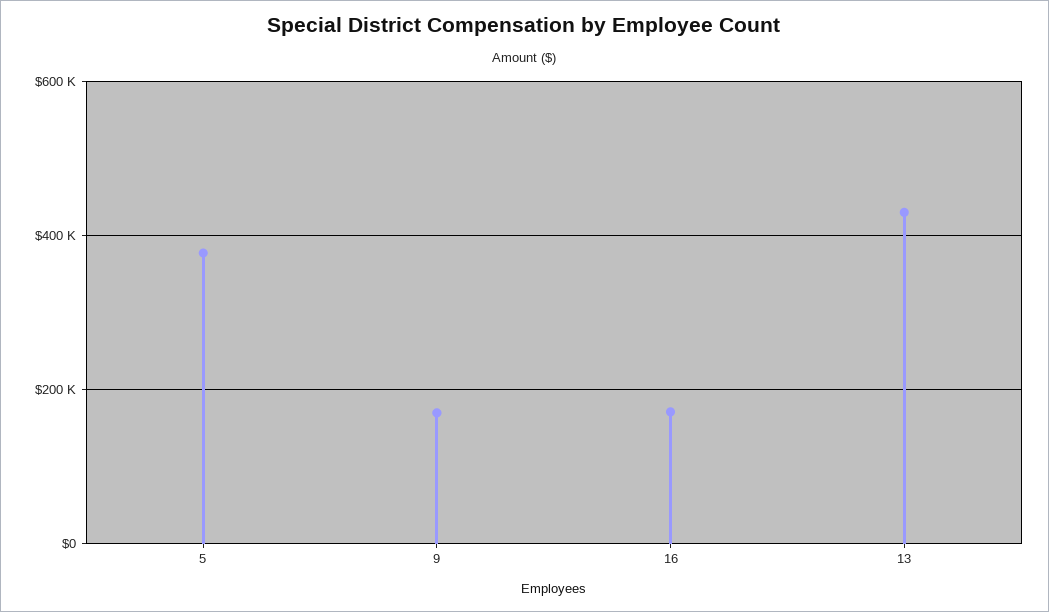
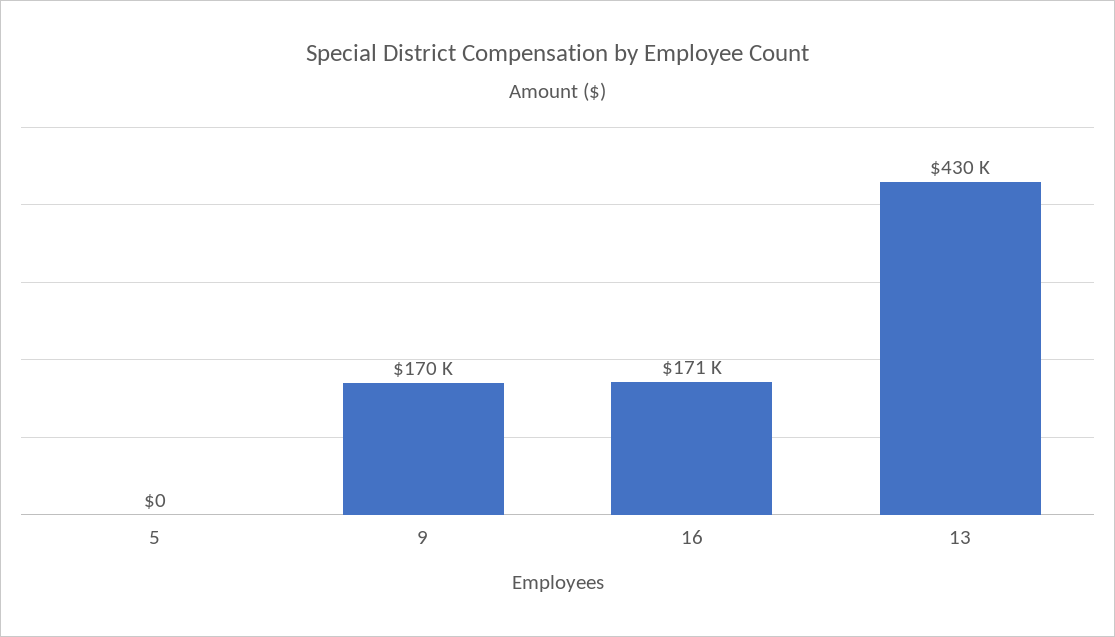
  {
-   "5": 380000,
+   "5": 0,
    "9": 170000,
    "16": 171000,
    "13": 430000
  }

